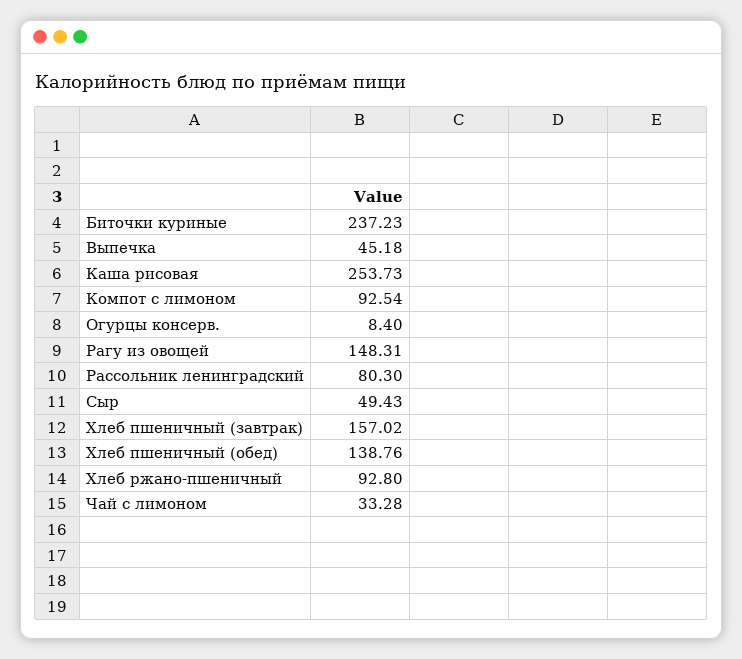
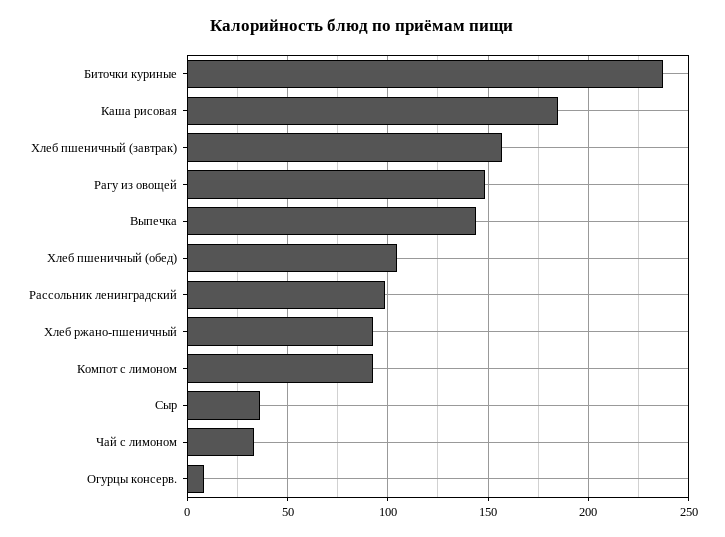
  {
    "Биточки куриные": 237.23,
-   "Выпечка": 45.18,
+   "Выпечка": 145,
-   "Каша рисовая": 253.73,
+   "Каша рисовая": 185,
    "Компот с лимоном": 92.54,
    "Огурцы консерв.": 8.4,
    "Рагу из овощей": 148.31,
-   "Рассольник ленинградский": 80.3,
+   "Рассольник ленинградский": 100,
-   "Сыр": 49.43,
+   "Сыр": 35,
    "Хлеб пшеничный (завтрак)": 157.02,
-   "Хлеб пшеничный (обед)": 138.76,
+   "Хлеб пшеничный (обед)": 105,
    "Хлеб ржано-пшеничный": 92.8,
    "Чай с лимоном": 33.28
  }

